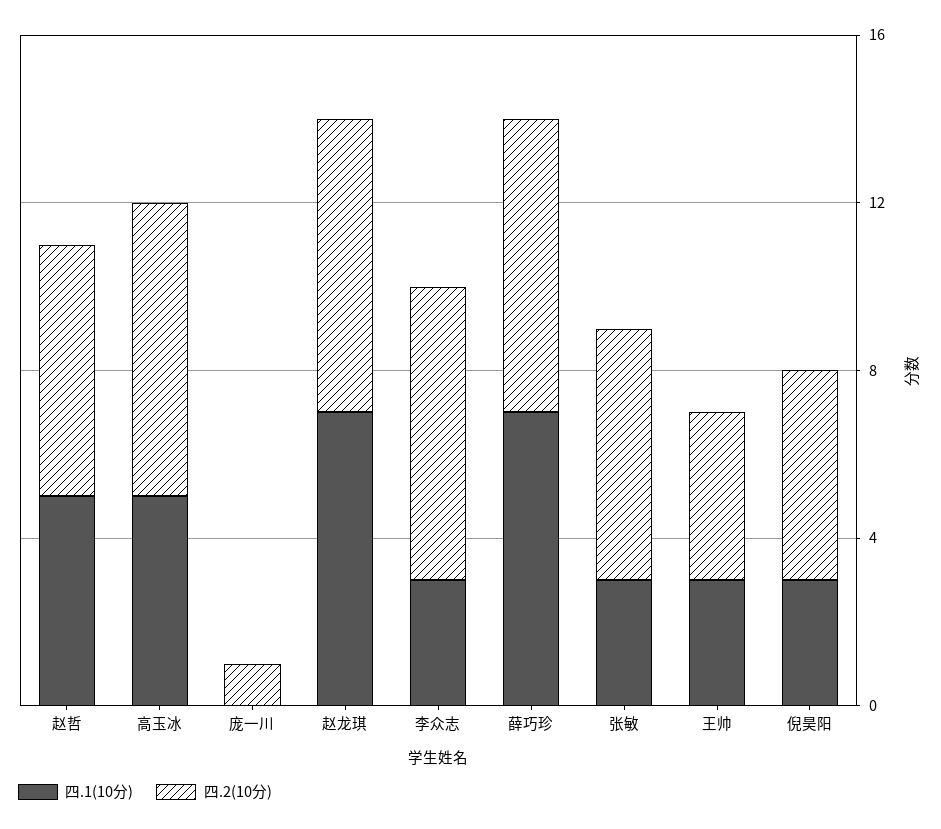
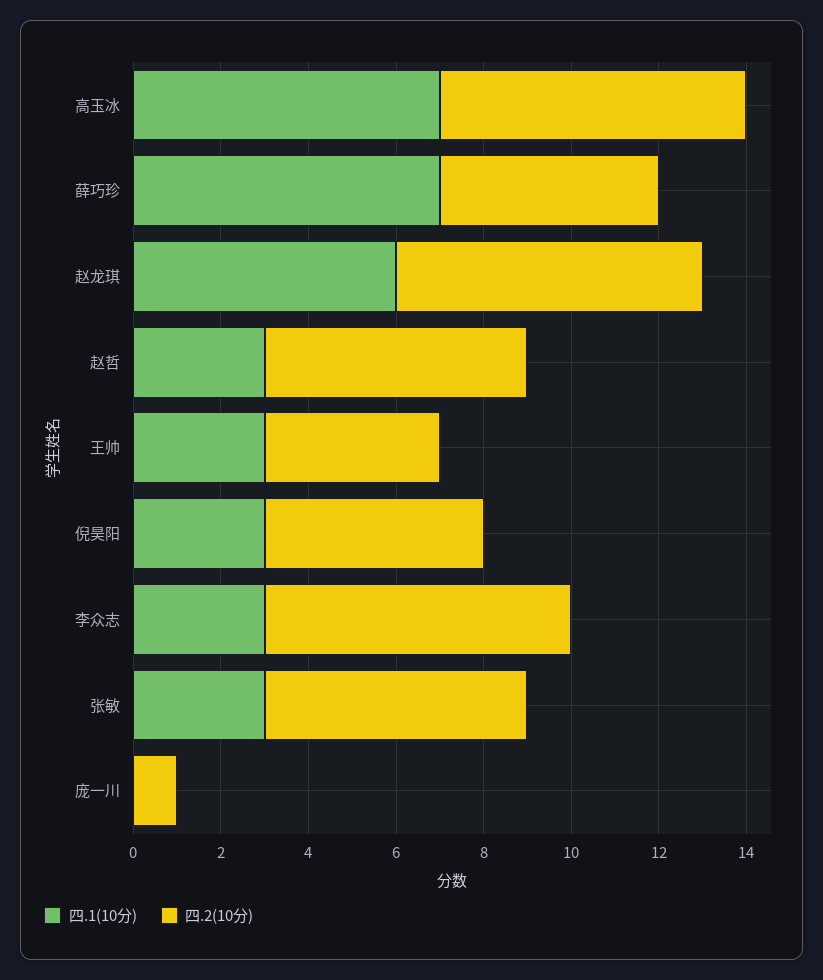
  {
    "四.1(10分)": {
-     "赵哲": 5,
+     "赵哲": 3,
-     "高玉冰": 5,
+     "高玉冰": 7,
      "庞一川": 0,
-     "赵龙琪": 7,
+     "赵龙琪": 6,
      "李众志": 3,
      "薛巧珍": 7,
      "张敏": 3,
      "王帅": 3,
      "倪昊阳": 3
    },
    "四.2(10分)": {
      "赵哲": 6,
      "高玉冰": 7,
      "庞一川": 1,
      "赵龙琪": 7,
      "李众志": 7,
-     "薛巧珍": 7,
+     "薛巧珍": 5,
      "张敏": 6,
      "王帅": 4,
      "倪昊阳": 5
    }
  }

